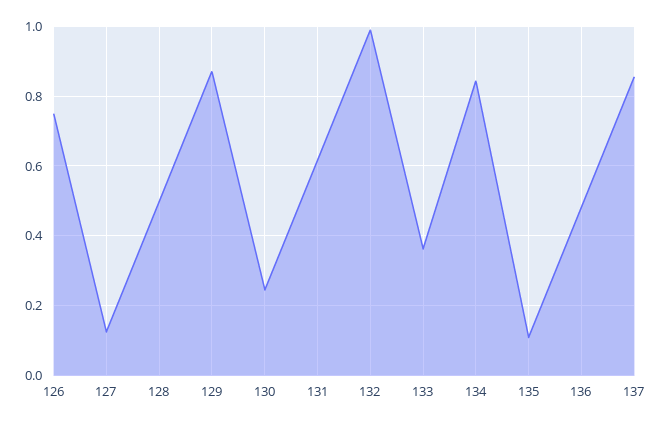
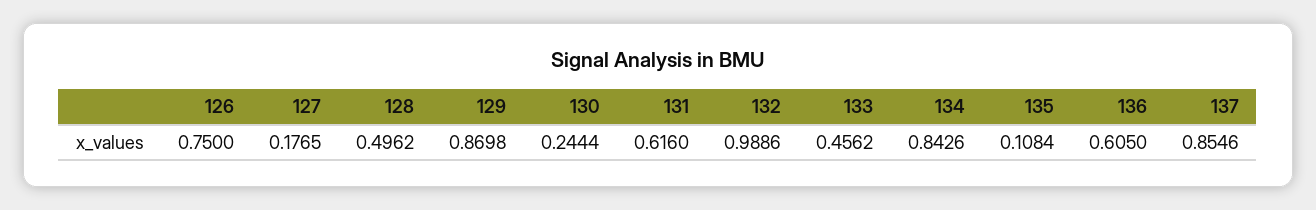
  {
    "126": 0.75,
-   "127": 0.12,
+   "127": 0.1765,
    "128": 0.4962,
    "129": 0.8698,
    "130": 0.2444,
    "131": 0.616,
    "132": 0.9886,
-   "133": 0.36,
+   "133": 0.4562,
    "134": 0.8426,
    "135": 0.1084,
-   "136": 0.48,
+   "136": 0.605,
    "137": 0.8546
  }

